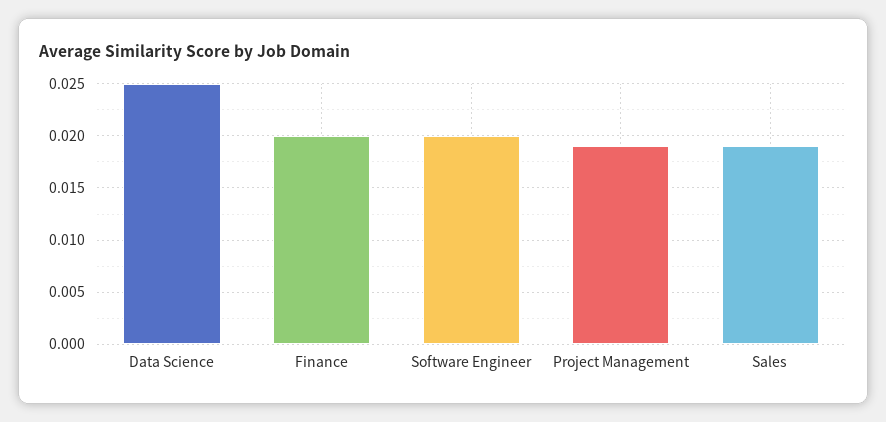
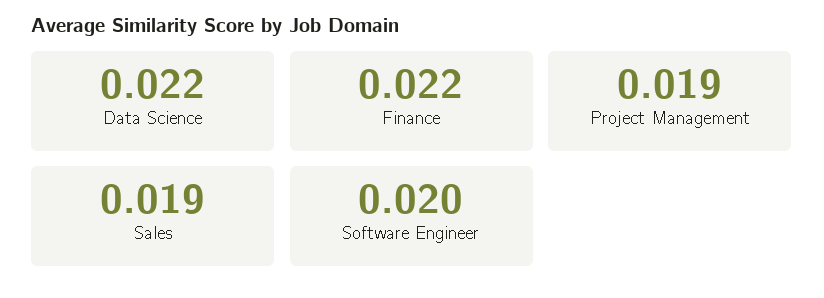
  {
-   "Data Science": 0.025,
+   "Data Science": 0.022,
-   "Finance": 0.02,
+   "Finance": 0.022,
    "Software Engineer": 0.02,
    "Project Management": 0.019,
    "Sales": 0.019
  }

